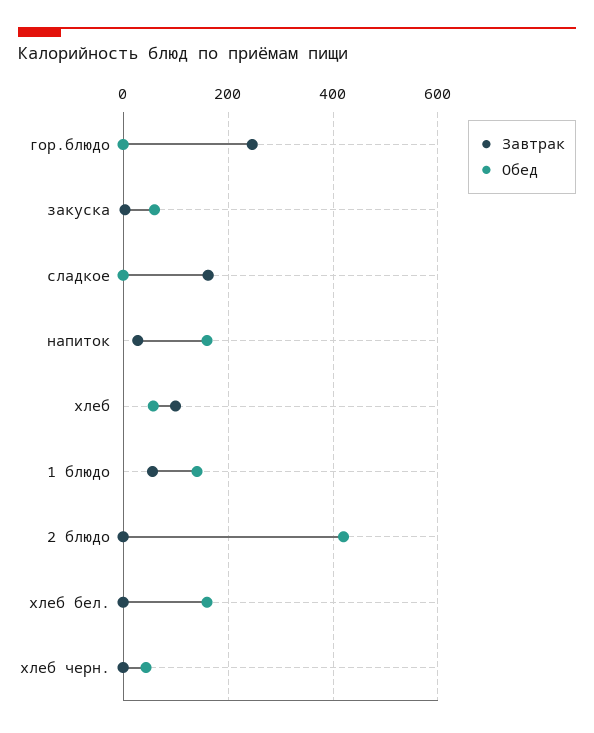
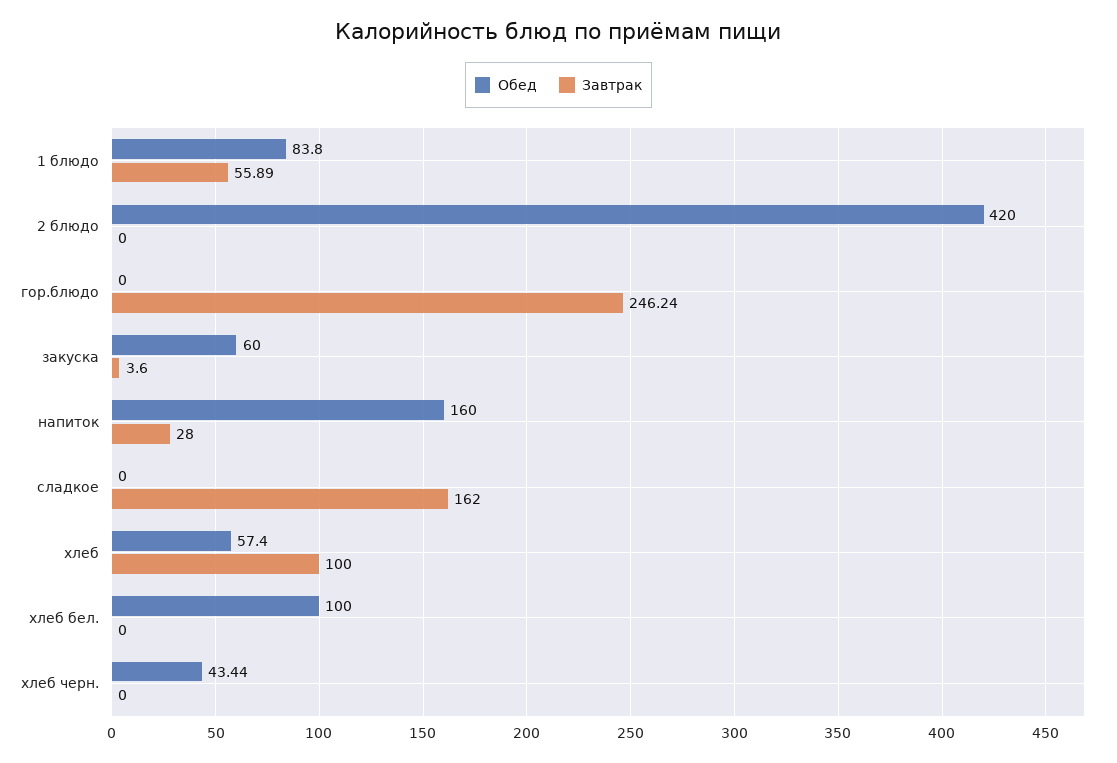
  {
    "Завтрак": {
      "гор.блюдо": 246.24,
      "закуска": 3.6,
      "сладкое": 162,
      "напиток": 28,
      "хлеб": 100,
      "1 блюдо": 55.89,
      "2 блюдо": 0,
      "хлеб бел.": 0,
      "хлеб черн.": 0
    },
    "Обед": {
      "гор.блюдо": 0,
      "закуска": 60,
      "сладкое": 0,
      "напиток": 160,
      "хлеб": 57.4,
-     "1 блюдо": 140,
+     "1 блюдо": 83.8,
      "2 блюдо": 420,
-     "хлеб бел.": 160,
+     "хлеб бел.": 100,
      "хлеб черн.": 43.44
    }
  }

